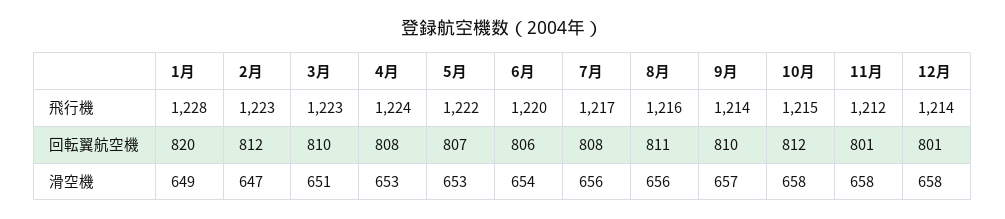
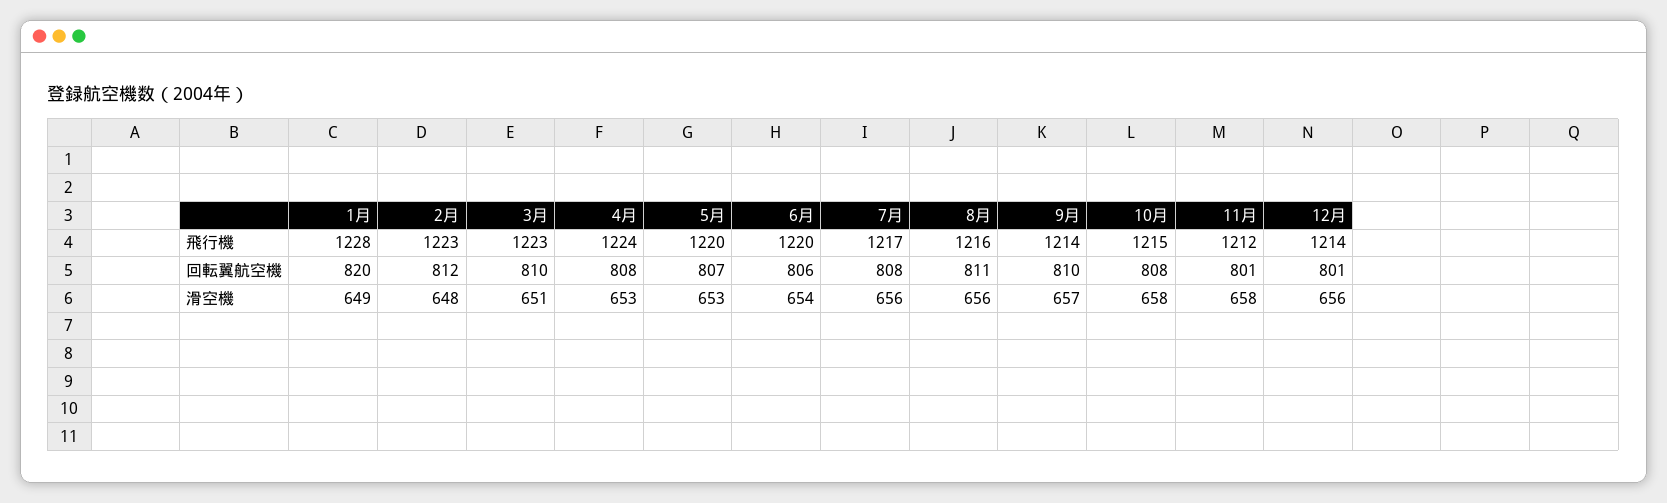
  {
    "1月": {
      "飛行機": 1228,
      "回転翼航空機": 820,
      "滑空機": 649
    },
    "2月": {
      "飛行機": 1223,
      "回転翼航空機": 812,
-     "滑空機": 647
+     "滑空機": 648
    },
    "3月": {
      "飛行機": 1223,
      "回転翼航空機": 810,
      "滑空機": 651
    },
    "4月": {
      "飛行機": 1224,
      "回転翼航空機": 808,
      "滑空機": 653
    },
    "5月": {
-     "飛行機": 1222,
+     "飛行機": 1220,
      "回転翼航空機": 807,
      "滑空機": 653
    },
    "6月": {
      "飛行機": 1220,
      "回転翼航空機": 806,
      "滑空機": 654
    },
    "7月": {
      "飛行機": 1217,
      "回転翼航空機": 808,
      "滑空機": 656
    },
    "8月": {
      "飛行機": 1216,
      "回転翼航空機": 811,
      "滑空機": 656
    },
    "9月": {
      "飛行機": 1214,
      "回転翼航空機": 810,
      "滑空機": 657
    },
    "10月": {
      "飛行機": 1215,
-     "回転翼航空機": 812,
+     "回転翼航空機": 808,
      "滑空機": 658
    },
    "11月": {
      "飛行機": 1212,
      "回転翼航空機": 801,
      "滑空機": 658
    },
    "12月": {
      "飛行機": 1214,
      "回転翼航空機": 801,
-     "滑空機": 658
+     "滑空機": 656
    }
  }

